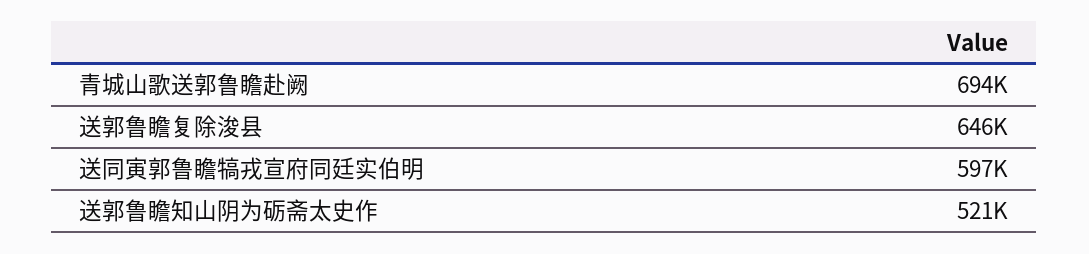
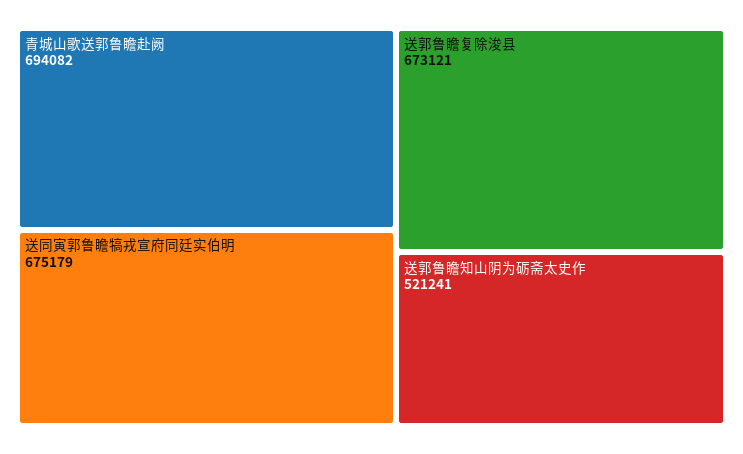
  {
    "青城山歌送郭鲁瞻赴阙": 694082,
-   "送郭鲁瞻复除浚县": 646000,
+   "送郭鲁瞻复除浚县": 673121,
-   "送同寅郭鲁瞻犒戎宣府同廷实伯明": 597000,
+   "送同寅郭鲁瞻犒戎宣府同廷实伯明": 675179,
    "送郭鲁瞻知山阴为砺斋太史作": 521241
  }

